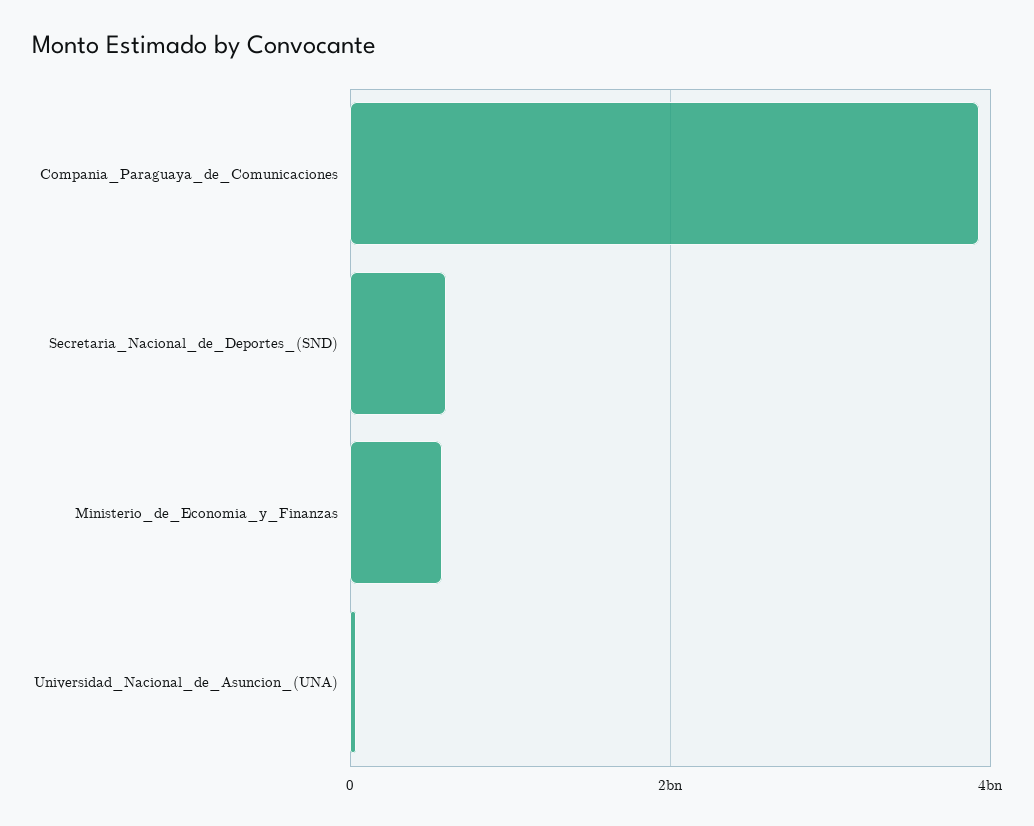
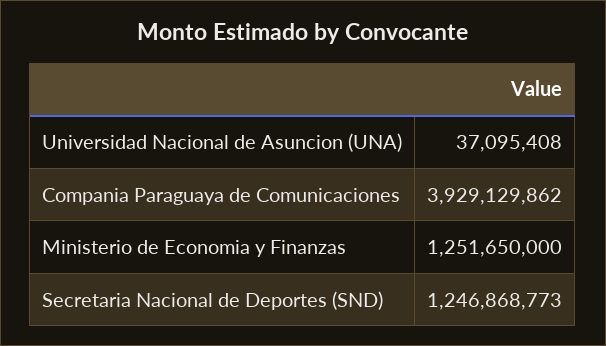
  {
    "Compania_Paraguaya_de_Comunicaciones": 3929129862,
-   "Secretaria_Nacional_de_Deportes_(SND)": 600000000,
+   "Secretaria_Nacional_de_Deportes_(SND)": 1246868773,
-   "Ministerio_de_Economia_y_Finanzas": 600000000,
+   "Ministerio_de_Economia_y_Finanzas": 1251650000,
    "Universidad_Nacional_de_Asuncion_(UNA)": 37095408
  }

